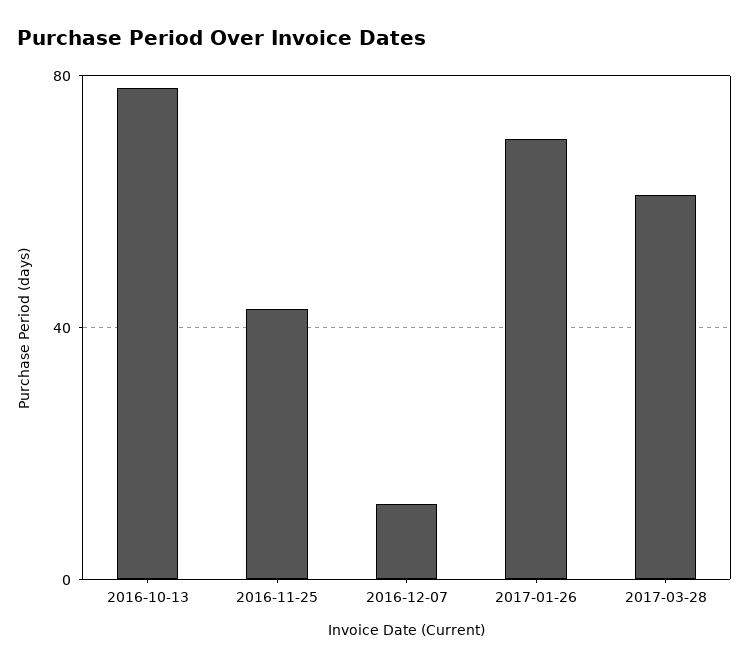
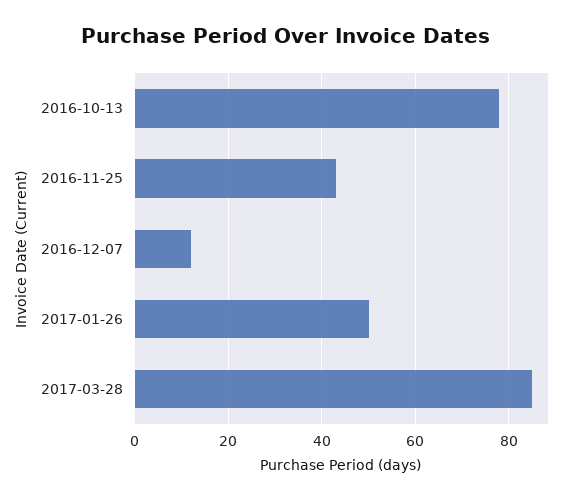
  {
    "2016-10-13": 80,
    "2016-11-25": 45,
    "2016-12-07": 10,
-   "2017-01-26": 70,
+   "2017-01-26": 50,
-   "2017-03-28": 60
+   "2017-03-28": 85
  }

